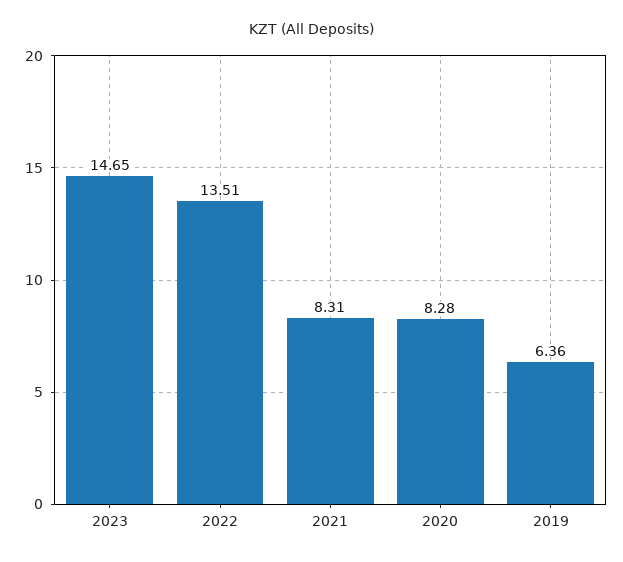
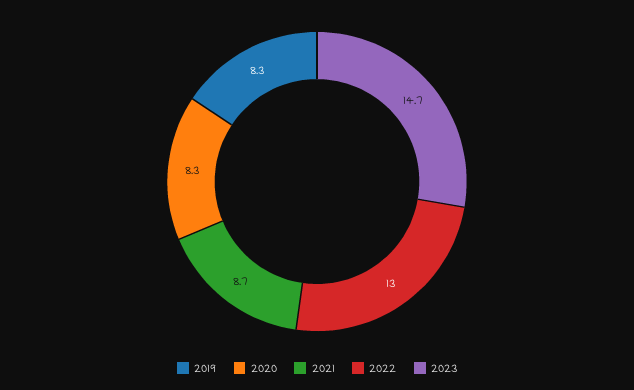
  {
    "2023": 14.65,
-   "2022": 13.51,
+   "2022": 13,
-   "2021": 8.31,
+   "2021": 8.7,
    "2020": 8.28,
-   "2019": 6.36
+   "2019": 8.3
  }

